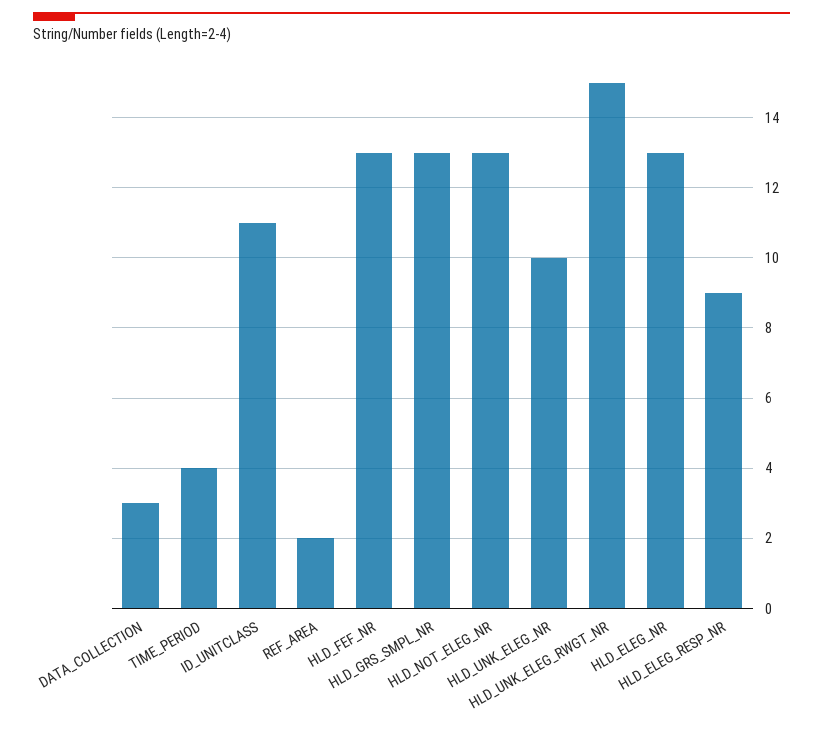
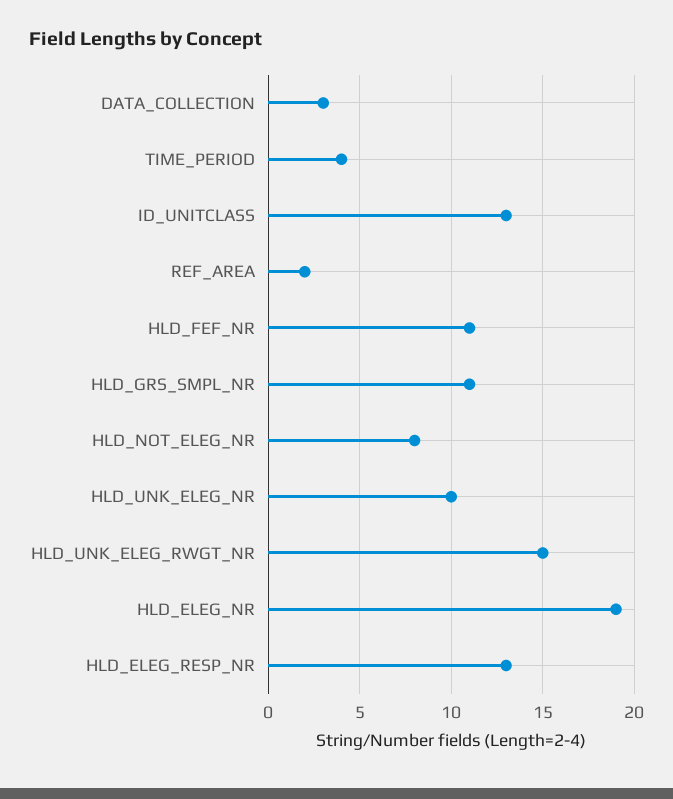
  {
    "DATA_COLLECTION": 3,
    "TIME_PERIOD": 4,
-   "ID_UNITCLASS": 11,
+   "ID_UNITCLASS": 13,
    "REF_AREA": 2,
-   "HLD_FEF_NR": 13,
+   "HLD_FEF_NR": 11,
-   "HLD_GRS_SMPL_NR": 13,
+   "HLD_GRS_SMPL_NR": 11,
-   "HLD_NOT_ELEG_NR": 13,
+   "HLD_NOT_ELEG_NR": 8,
    "HLD_UNK_ELEG_NR": 10,
    "HLD_UNK_ELEG_RWGT_NR": 15,
-   "HLD_ELEG_NR": 13,
+   "HLD_ELEG_NR": 19,
-   "HLD_ELEG_RESP_NR": 9
+   "HLD_ELEG_RESP_NR": 13
  }

